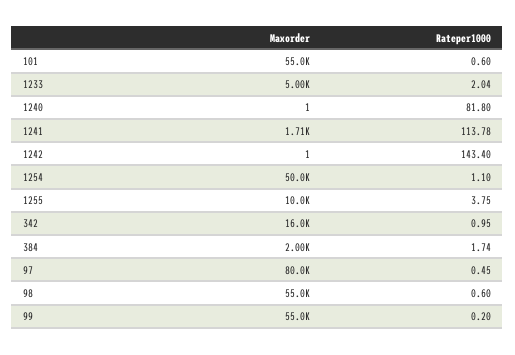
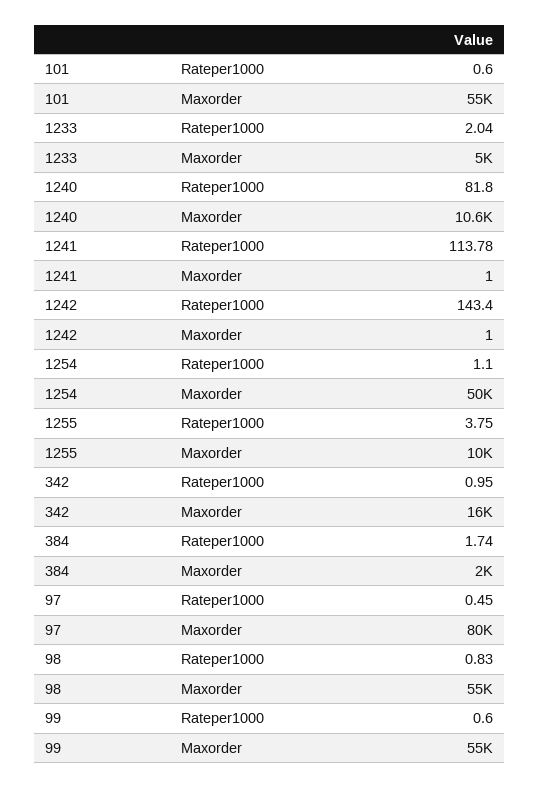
  {
    "Maxorder": {
      "101": 55000,
      "1233": 5000,
-     "1240": 1,
+     "1240": 10600,
-     "1241": 1710,
+     "1241": 1,
      "1242": 1,
      "1254": 50000,
      "1255": 10000,
      "342": 16000,
      "384": 2000,
      "97": 80000,
      "98": 55000,
      "99": 55000
    },
    "Rateper1000": {
      "101": 0.6,
      "1233": 2.04,
      "1240": 81.8,
      "1241": 113.78,
      "1242": 143.4,
      "1254": 1.1,
      "1255": 3.75,
      "342": 0.95,
      "384": 1.74,
      "97": 0.45,
-     "98": 0.6,
+     "98": 0.83,
-     "99": 0.2
+     "99": 0.6
    }
  }

